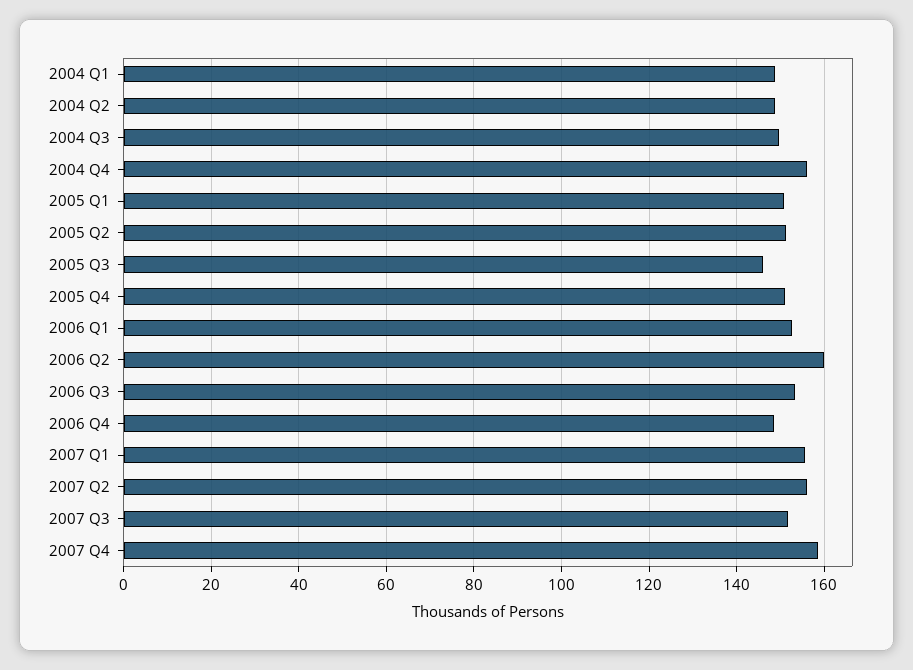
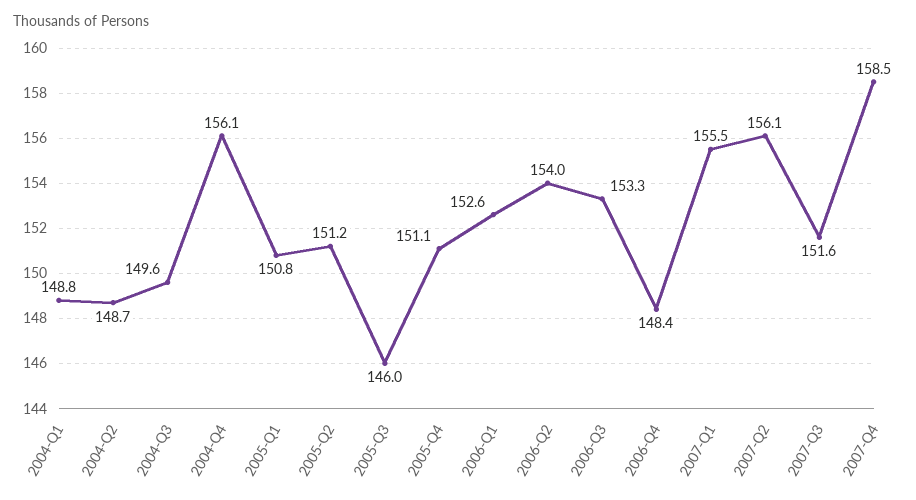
  {
    "2004 Q1": 148.8,
    "2004 Q2": 148.7,
    "2004 Q3": 149.6,
    "2004 Q4": 156.1,
    "2005 Q1": 150.8,
    "2005 Q2": 151.2,
    "2005 Q3": 146,
    "2005 Q4": 151.1,
    "2006 Q1": 152.6,
-   "2006 Q2": 160,
+   "2006 Q2": 154,
    "2006 Q3": 153.3,
    "2006 Q4": 148.4,
    "2007 Q1": 155.5,
    "2007 Q2": 156.1,
    "2007 Q3": 151.6,
    "2007 Q4": 158.5
  }

